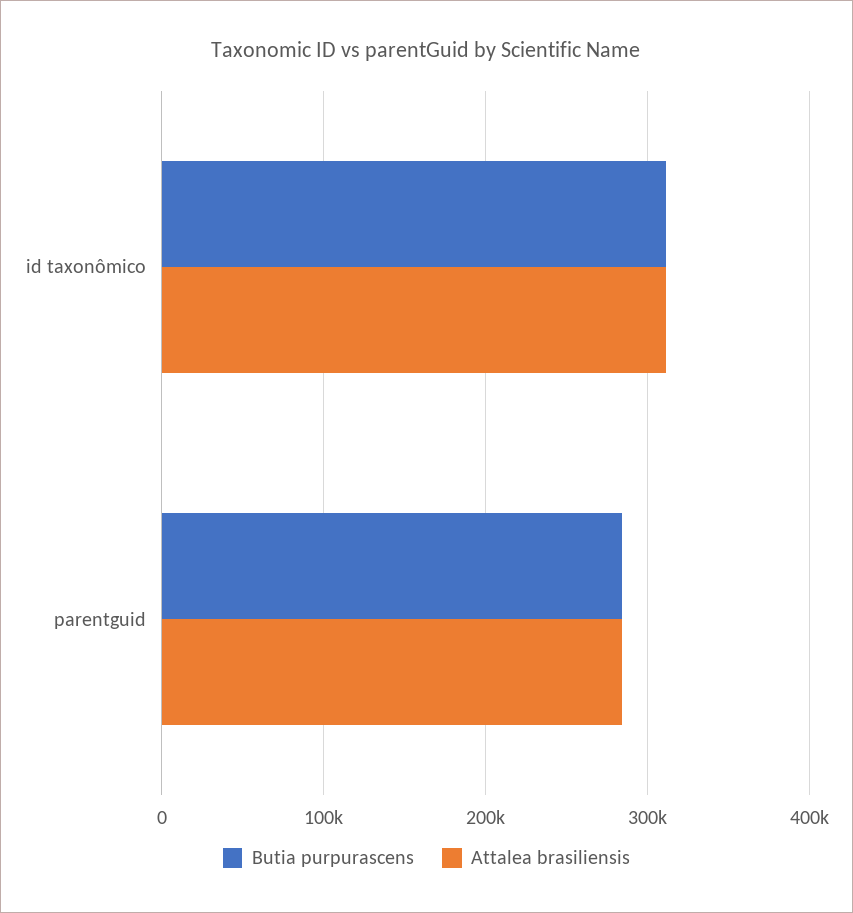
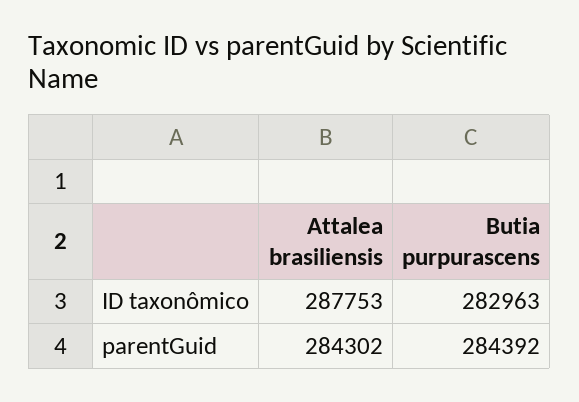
  {
    "Butia purpurascens": {
-     "id taxonômico": 310000,
+     "id taxonômico": 282963,
      "parentguid": 284392
    },
    "Attalea brasiliensis": {
-     "id taxonômico": 310000,
+     "id taxonômico": 287753,
      "parentguid": 284302
    }
  }

